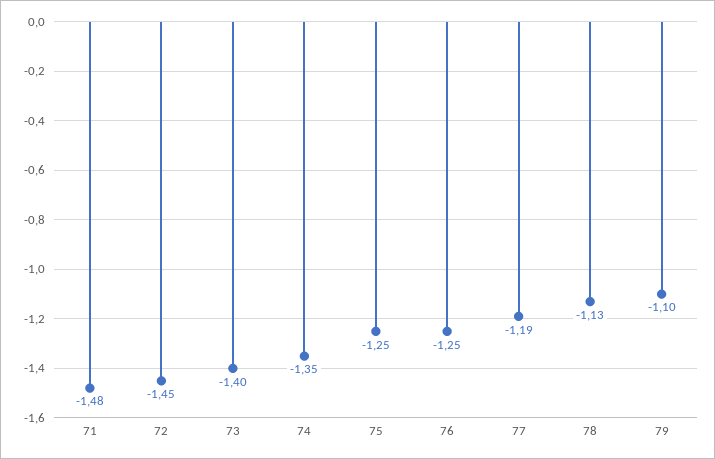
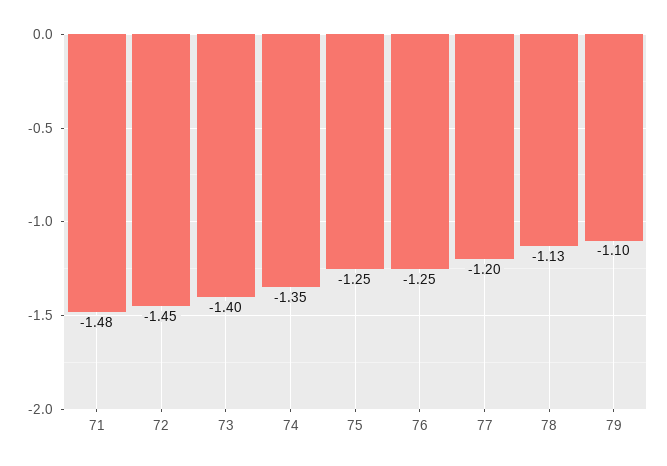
  {
    "71": -1.48,
    "72": -1.45,
    "73": -1.4,
    "74": -1.35,
    "75": -1.25,
    "76": -1.25,
-   "77": -1.19,
+   "77": -1.2,
    "78": -1.13,
    "79": -1.1
  }

